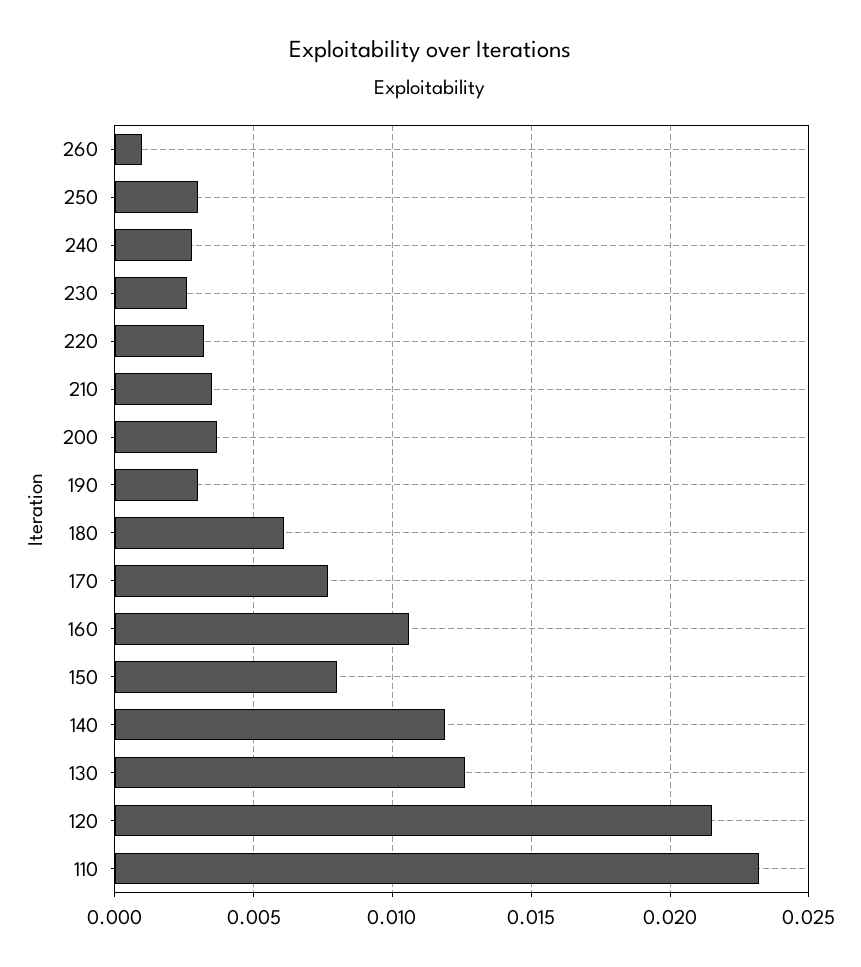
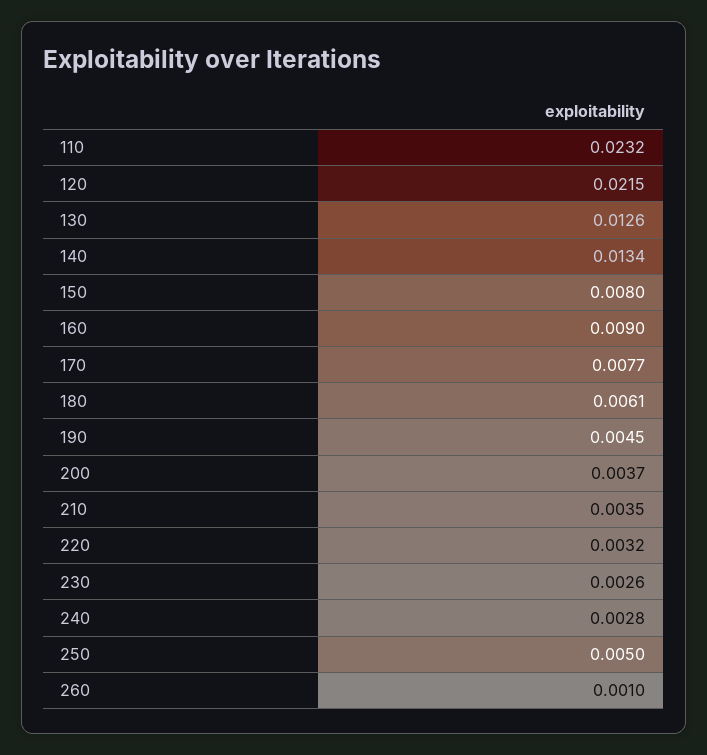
  {
    "260": 0.001,
-   "250": 0.003,
+   "250": 0.005,
    "240": 0.0028,
    "230": 0.0026,
    "220": 0.0032,
    "210": 0.0035,
    "200": 0.0037,
-   "190": 0.003,
+   "190": 0.0045,
    "180": 0.0061,
    "170": 0.0077,
-   "160": 0.0105,
+   "160": 0.009,
    "150": 0.008,
-   "140": 0.012,
+   "140": 0.0134,
    "130": 0.0126,
    "120": 0.0215,
    "110": 0.0232
  }

